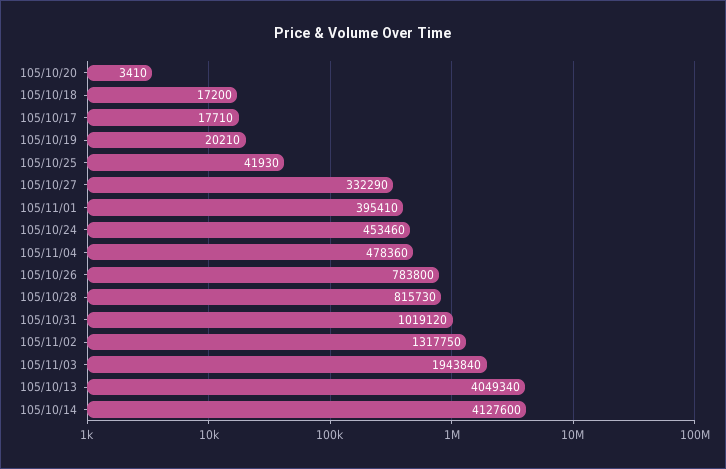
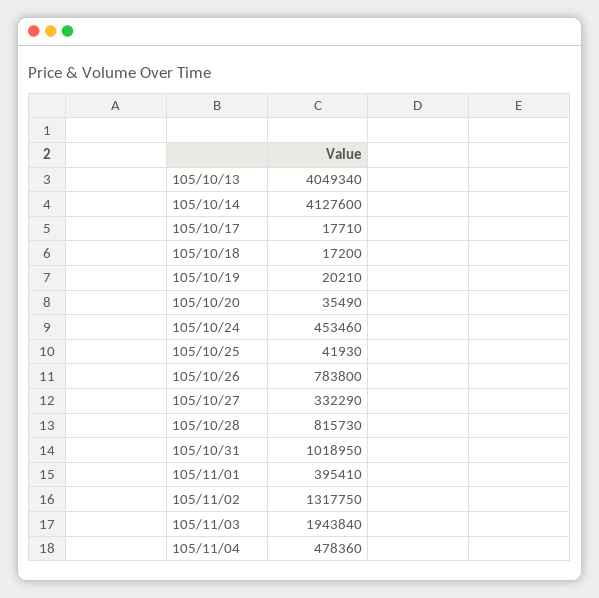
  {
-   "105/10/20": 3410,
+   "105/10/20": 35490,
    "105/10/18": 17200,
    "105/10/17": 17710,
    "105/10/19": 20210,
    "105/10/25": 41930,
    "105/10/27": 332290,
    "105/11/01": 395410,
    "105/10/24": 453460,
    "105/11/04": 478360,
    "105/10/26": 783800,
    "105/10/28": 815730,
-   "105/10/31": 1019120,
+   "105/10/31": 1018950,
    "105/11/02": 1317750,
    "105/11/03": 1943840,
    "105/10/13": 4049340,
    "105/10/14": 4127600
  }

